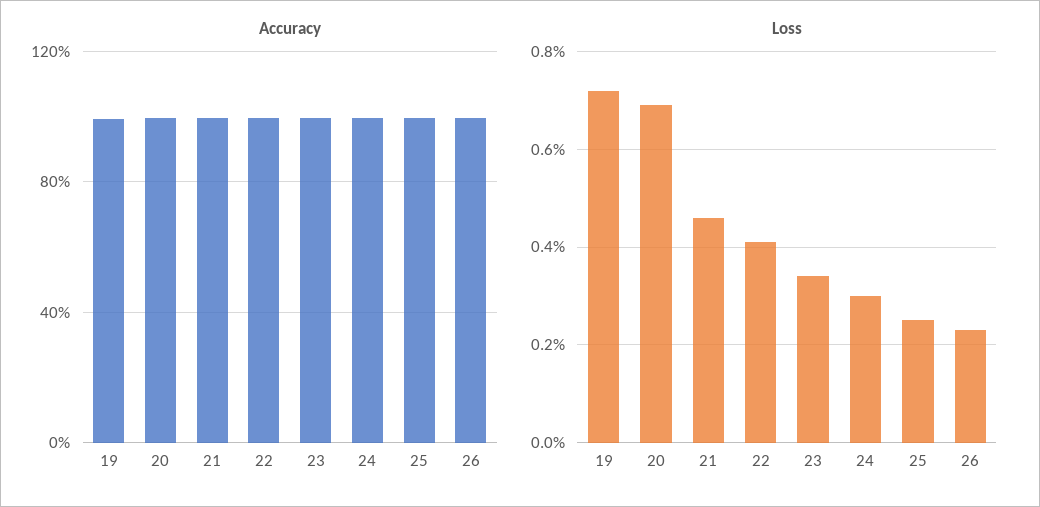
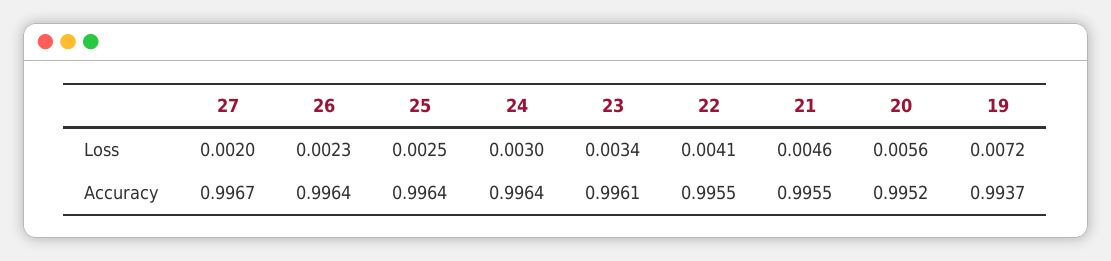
  {
    "Accuracy": {
      "19": 0.9937,
      "20": 0.9952,
      "21": 0.9955,
      "22": 0.9955,
      "23": 0.9961,
      "24": 0.9964,
      "25": 0.9964,
-     "26": 0.9964
+     "26": 0.9964,
+     "27": 0.9967
    },
    "Loss": {
      "19": 0.0072,
-     "20": 0.007,
+     "20": 0.0056,
      "21": 0.0046,
      "22": 0.0041,
      "23": 0.0034,
      "24": 0.003,
      "25": 0.0025,
-     "26": 0.0023
+     "26": 0.0023,
+     "27": 0.002
    }
  }

